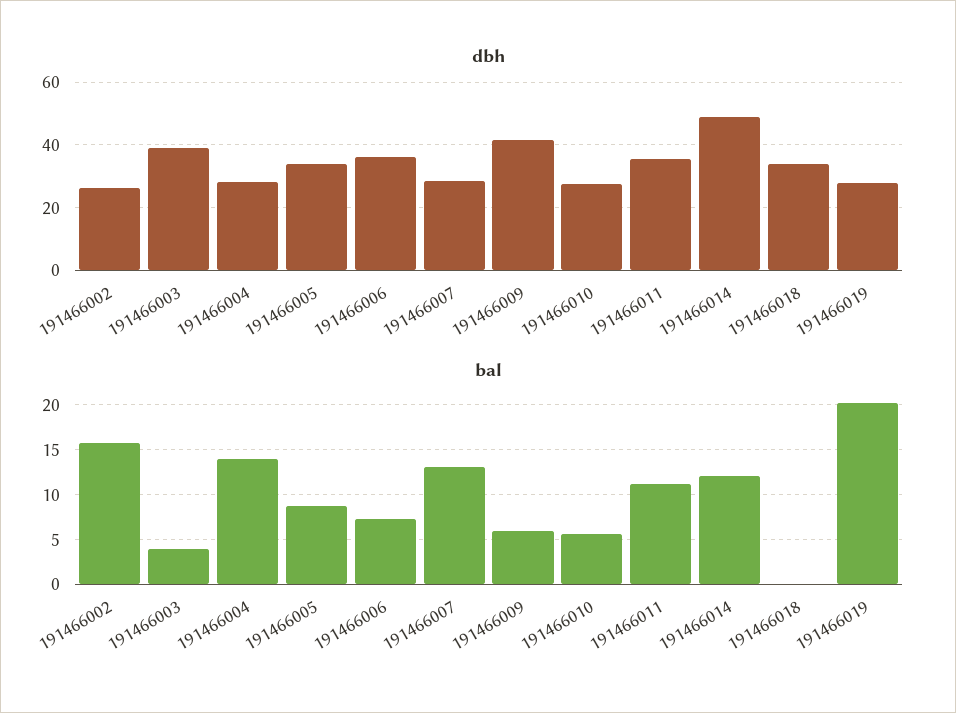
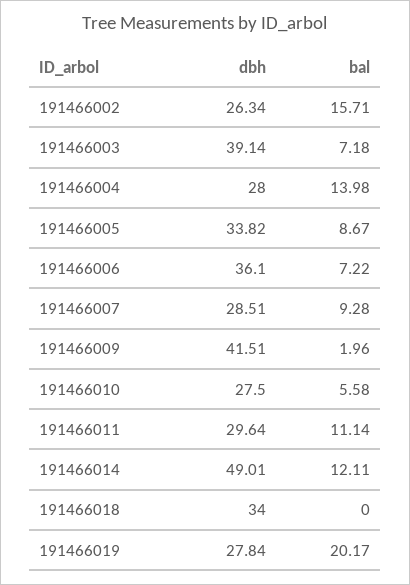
  {
    "dbh": {
      "191466002": 26.34,
      "191466003": 39.14,
      "191466004": 28,
      "191466005": 33.82,
      "191466006": 36.1,
      "191466007": 28.51,
      "191466009": 41.51,
      "191466010": 27.5,
-     "191466011": 36,
+     "191466011": 29.64,
      "191466014": 49.01,
      "191466018": 34,
      "191466019": 27.84
    },
    "bal": {
      "191466002": 15.71,
-     "191466003": 4,
+     "191466003": 7.18,
      "191466004": 13.98,
      "191466005": 8.67,
      "191466006": 7.22,
-     "191466007": 13,
+     "191466007": 9.28,
-     "191466009": 6,
+     "191466009": 1.96,
      "191466010": 5.58,
      "191466011": 11.14,
      "191466014": 12.11,
      "191466018": 0,
      "191466019": 20.17
    }
  }

